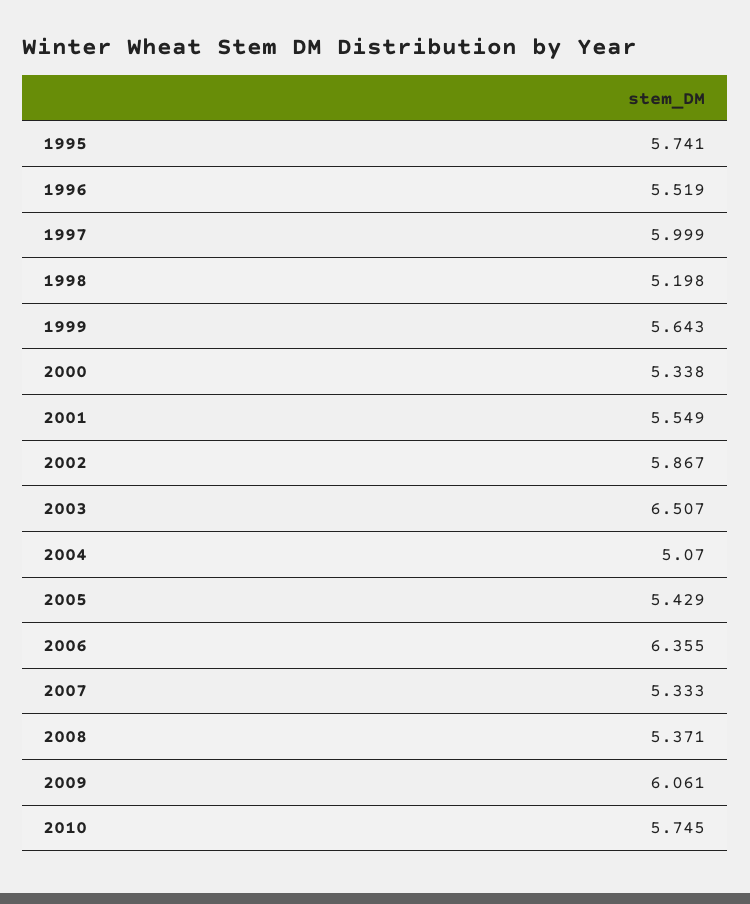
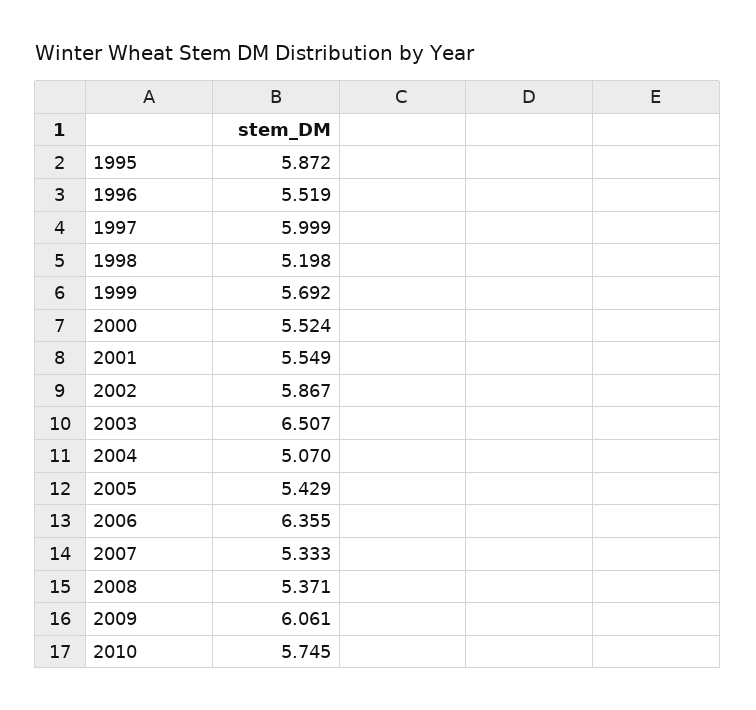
  {
-   "1995": 5.741,
+   "1995": 5.872,
    "1996": 5.519,
    "1997": 5.999,
    "1998": 5.198,
-   "1999": 5.643,
+   "1999": 5.692,
-   "2000": 5.338,
+   "2000": 5.524,
    "2001": 5.549,
    "2002": 5.867,
    "2003": 6.507,
    "2004": 5.07,
    "2005": 5.429,
    "2006": 6.355,
    "2007": 5.333,
    "2008": 5.371,
    "2009": 6.061,
    "2010": 5.745
  }

